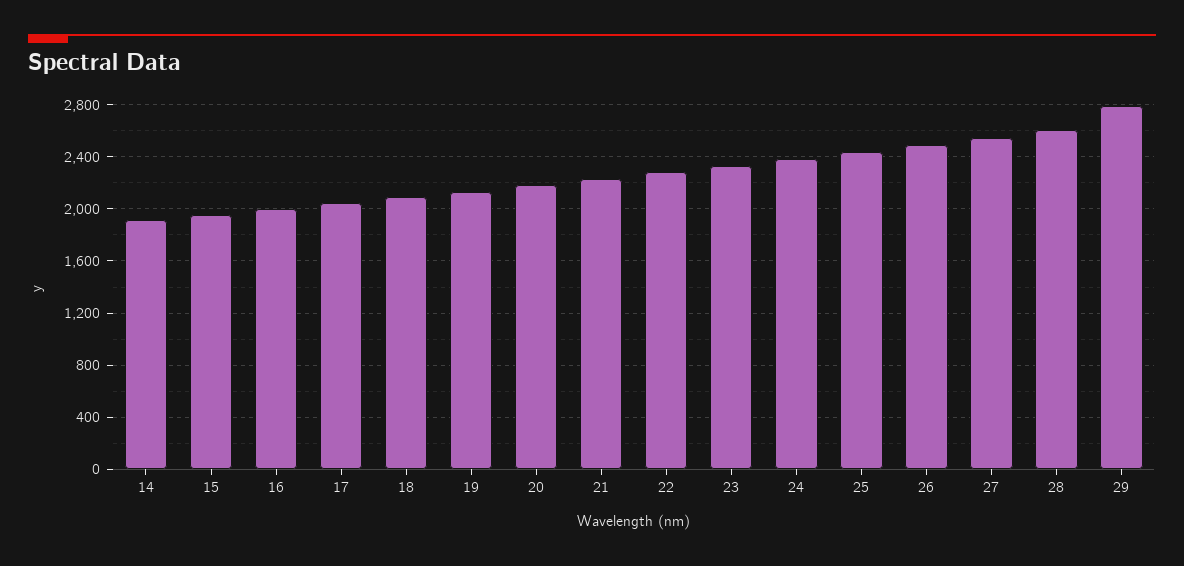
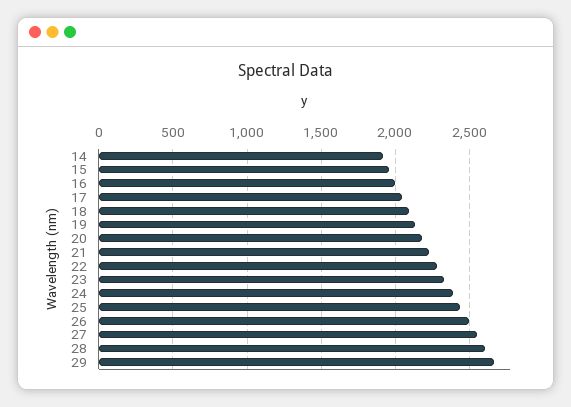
  {
    "14": 1900,
    "15": 1950,
    "16": 2000,
    "17": 2050,
    "18": 2100,
    "19": 2150,
    "20": 2200,
    "21": 2250,
    "22": 2300,
    "23": 2350,
    "24": 2400,
    "25": 2450,
    "26": 2500,
    "27": 2550,
    "28": 2600,
-   "29": 2800
+   "29": 2650
  }

